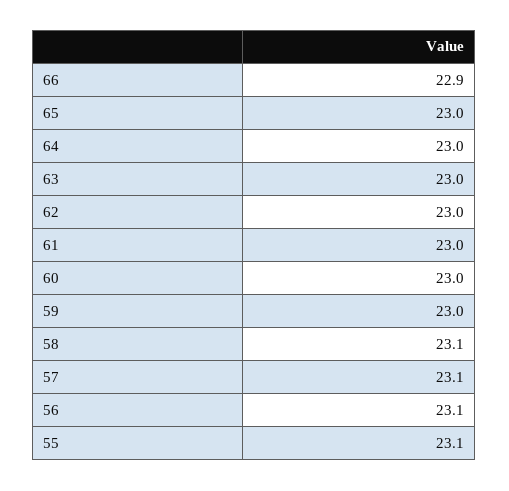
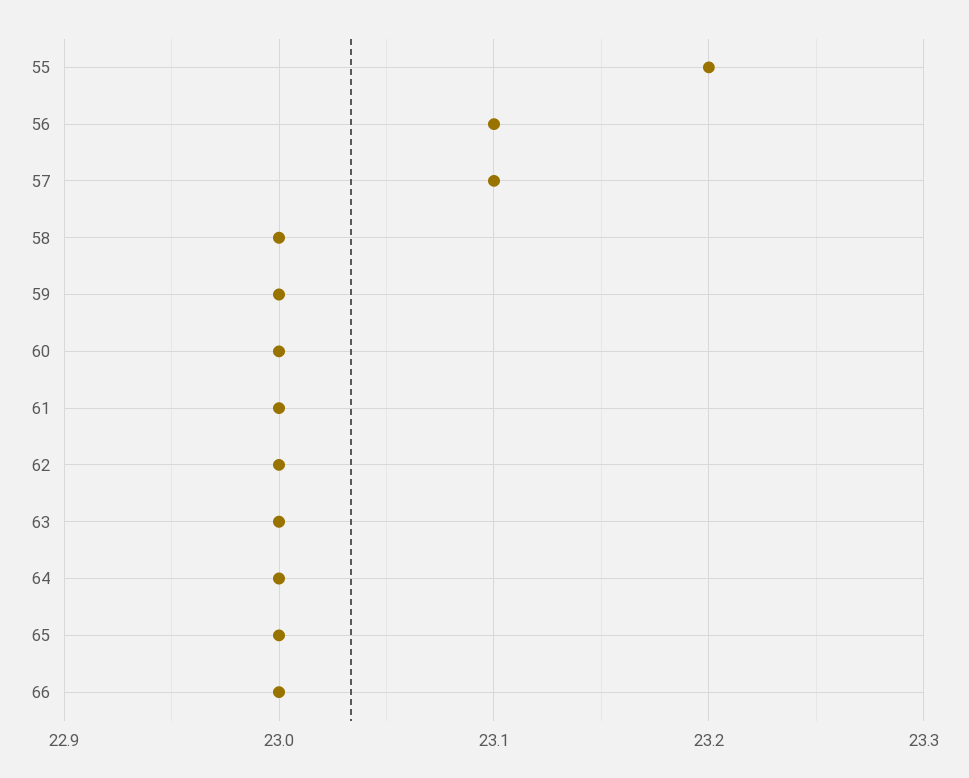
  {
-   "66": 22.9,
+   "66": 23,
    "65": 23,
    "64": 23,
    "63": 23,
    "62": 23,
    "61": 23,
    "60": 23,
    "59": 23,
-   "58": 23.1,
+   "58": 23,
    "57": 23.1,
    "56": 23.1,
-   "55": 23.1
+   "55": 23.2
  }

